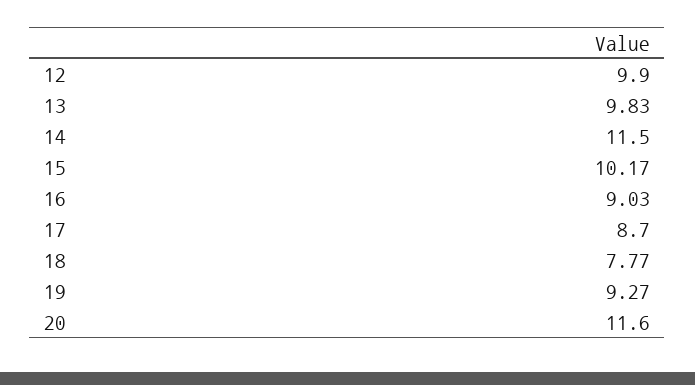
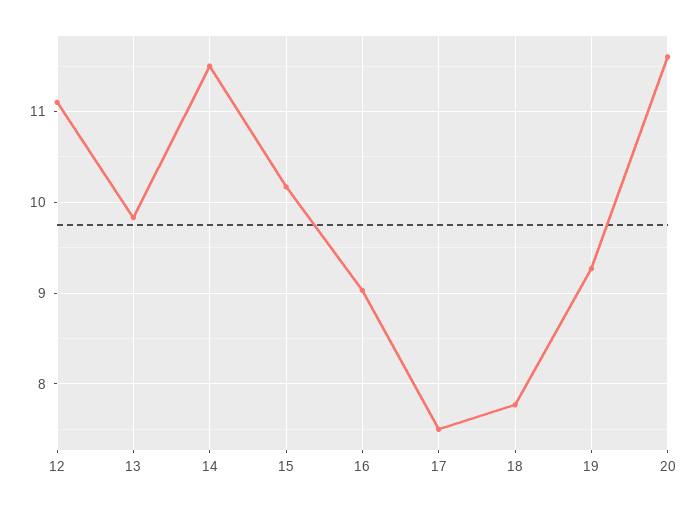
  {
-   "12": 9.9,
+   "12": 11.1,
    "13": 9.83,
    "14": 11.5,
    "15": 10.17,
    "16": 9.03,
-   "17": 8.7,
+   "17": 7.5,
    "18": 7.77,
    "19": 9.27,
    "20": 11.6
  }

